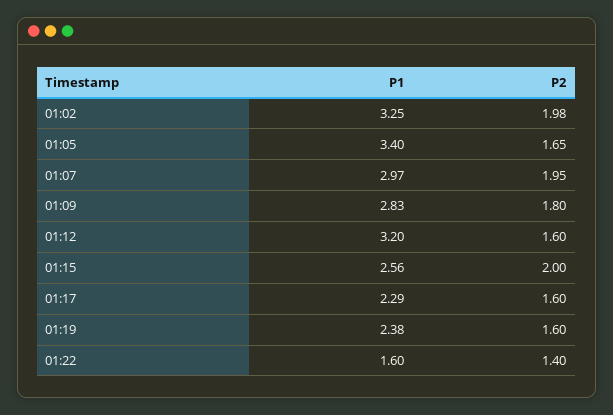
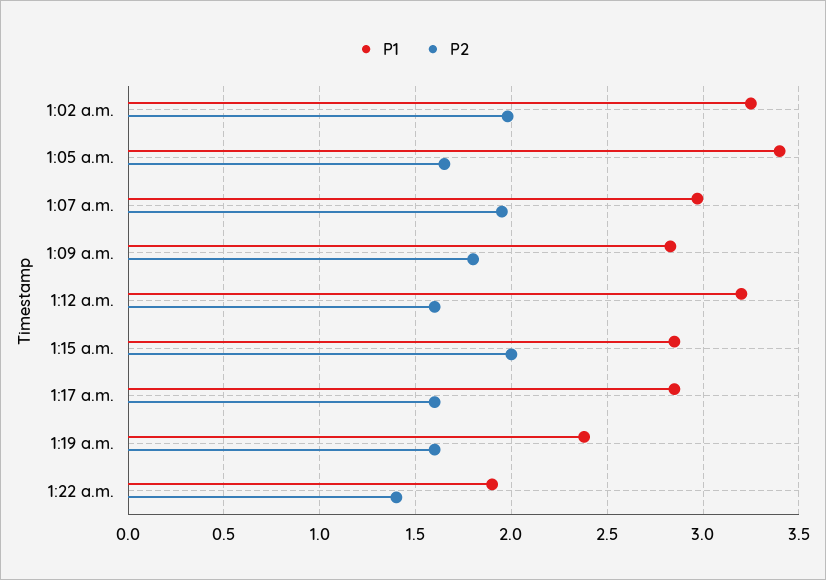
  {
    "P1": {
      "01:02": 3.25,
      "01:05": 3.4,
      "01:07": 2.97,
      "01:09": 2.83,
      "01:12": 3.2,
-     "01:15": 2.56,
+     "01:15": 2.85,
-     "01:17": 2.29,
+     "01:17": 2.85,
      "01:19": 2.38,
-     "01:22": 1.6
+     "01:22": 1.9
    },
    "P2": {
      "01:02": 1.98,
      "01:05": 1.65,
      "01:07": 1.95,
      "01:09": 1.8,
      "01:12": 1.6,
      "01:15": 2,
      "01:17": 1.6,
      "01:19": 1.6,
      "01:22": 1.4
    }
  }

